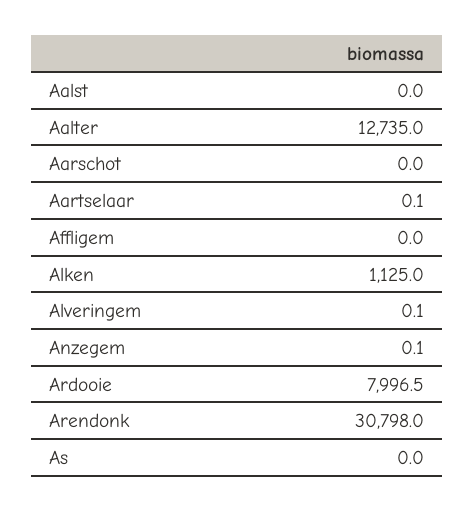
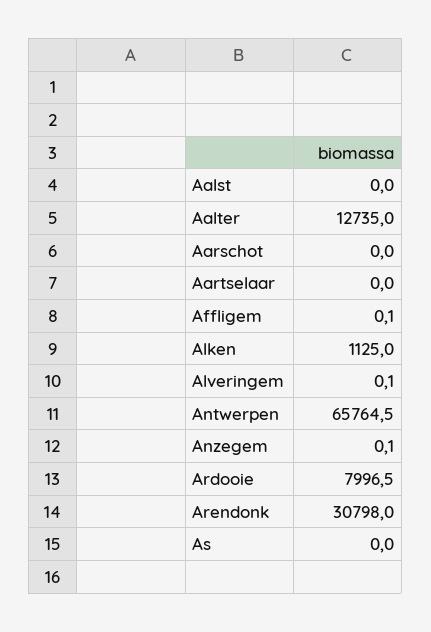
  {
    "Aalst": 0,
    "Aalter": 12735,
    "Aarschot": 0,
-   "Aartselaar": 0.1,
+   "Aartselaar": 0,
-   "Affligem": 0,
+   "Affligem": 0.1,
    "Alken": 1125,
    "Alveringem": 0.1,
    "Anzegem": 0.1,
    "Ardooie": 7996.5,
    "Arendonk": 30798,
-   "As": 0
+   "As": 0,
+   "Antwerpen": 65764.5
  }

